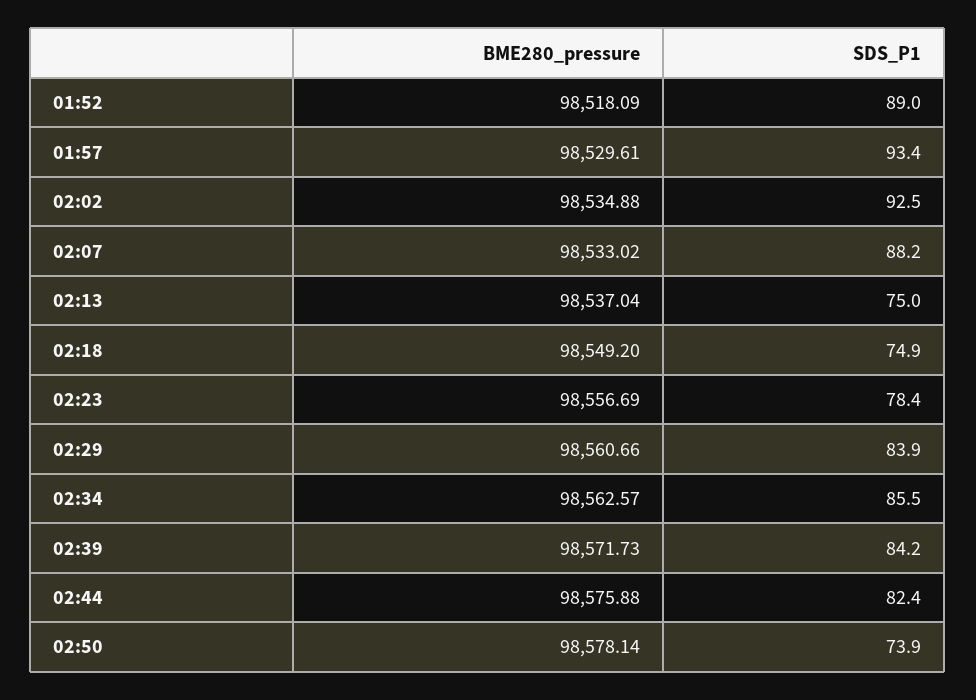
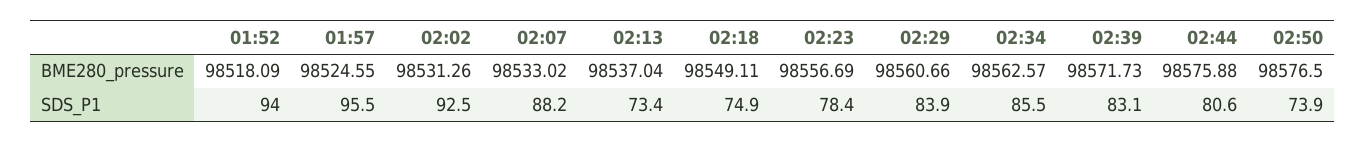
  {
    "BME280_pressure": {
      "01:52": 98518.09,
-     "01:57": 98529.61,
+     "01:57": 98524.55,
-     "02:02": 98534.88,
+     "02:02": 98531.26,
      "02:07": 98533.02,
      "02:13": 98537.04,
-     "02:18": 98549.2,
+     "02:18": 98549.11,
      "02:23": 98556.69,
      "02:29": 98560.66,
      "02:34": 98562.57,
      "02:39": 98571.73,
      "02:44": 98575.88,
-     "02:50": 98578.14
+     "02:50": 98576.5
    },
    "SDS_P1": {
-     "01:52": 89,
+     "01:52": 94,
-     "01:57": 93.4,
+     "01:57": 95.5,
      "02:02": 92.5,
      "02:07": 88.2,
-     "02:13": 75,
+     "02:13": 73.4,
      "02:18": 74.9,
      "02:23": 78.4,
      "02:29": 83.9,
      "02:34": 85.5,
-     "02:39": 84.2,
+     "02:39": 83.1,
-     "02:44": 82.4,
+     "02:44": 80.6,
      "02:50": 73.9
    }
  }

